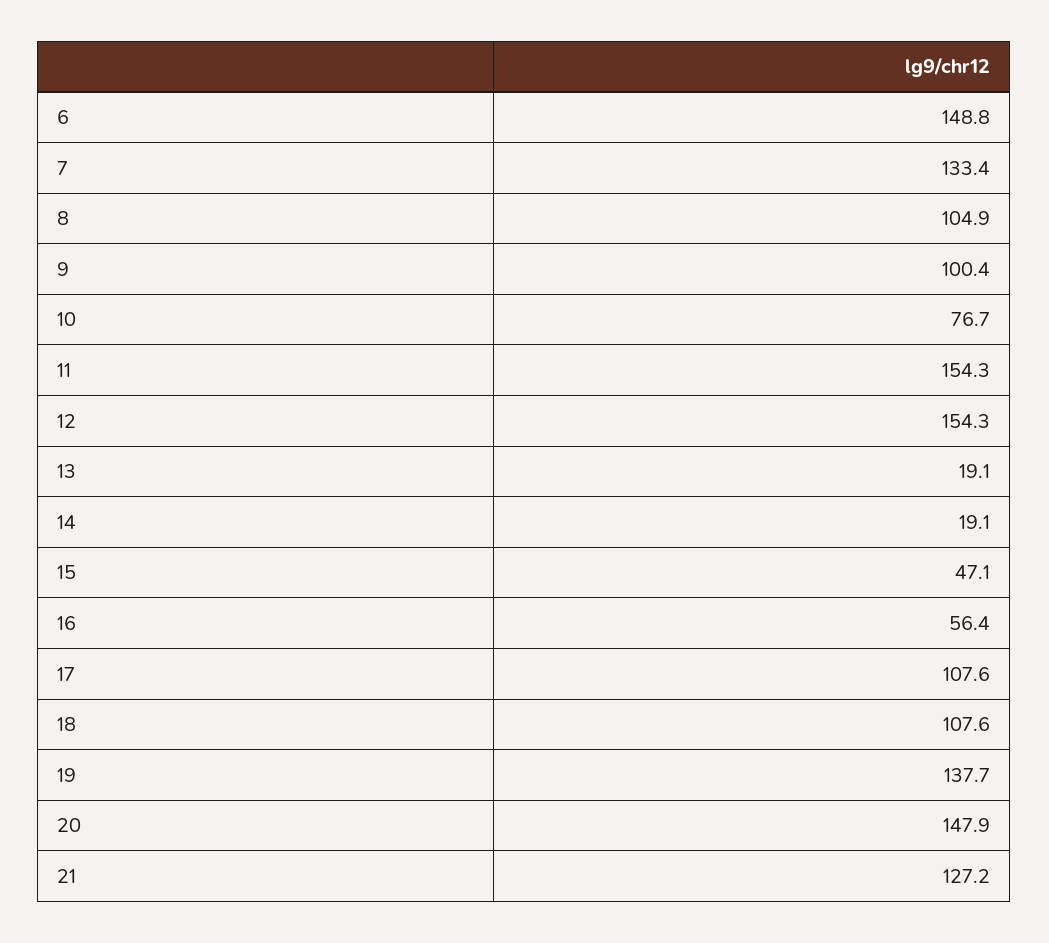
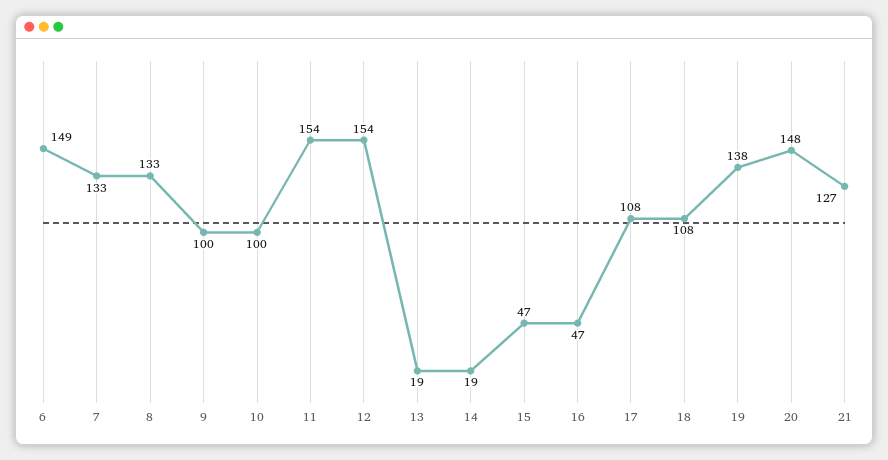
  {
    "6": 148.8,
    "7": 133.4,
-   "8": 104.9,
+   "8": 133,
    "9": 100.4,
-   "10": 76.7,
+   "10": 100,
    "11": 154.3,
    "12": 154.3,
    "13": 19.1,
    "14": 19.1,
    "15": 47.1,
-   "16": 56.4,
+   "16": 47,
    "17": 107.6,
    "18": 107.6,
    "19": 137.7,
    "20": 147.9,
    "21": 127.2
  }

